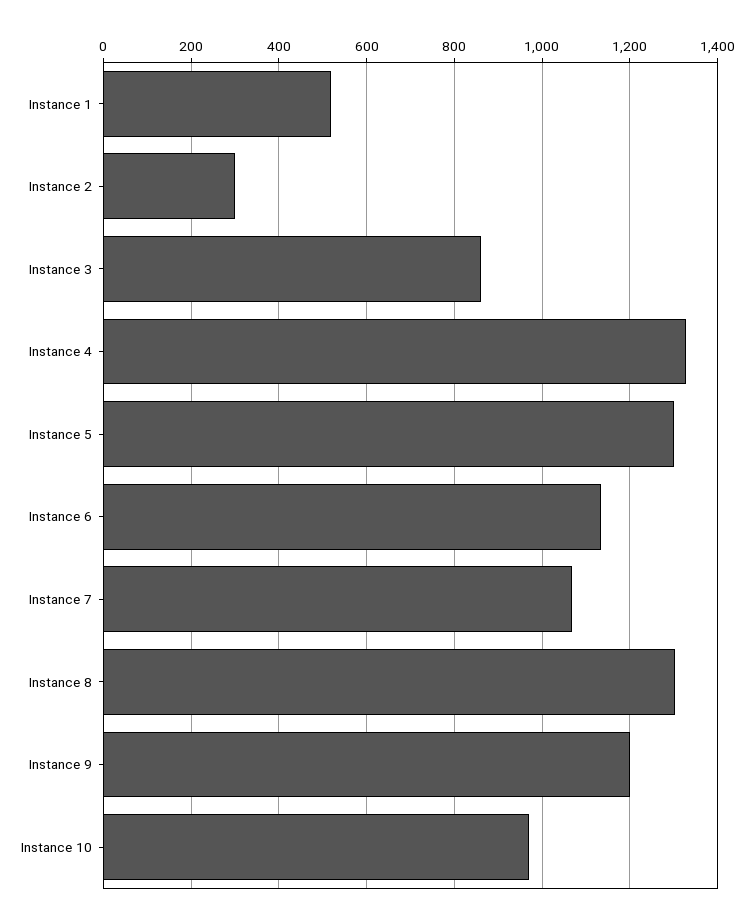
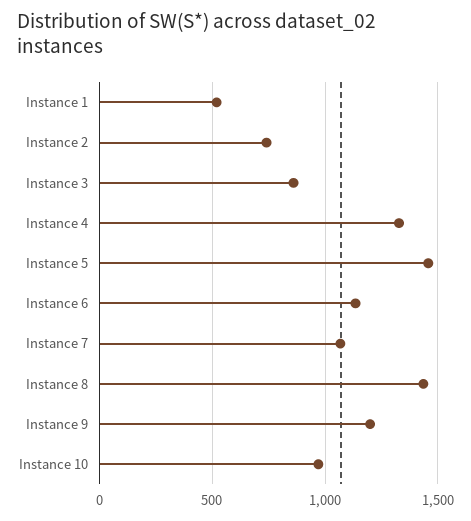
  {
    "Instance 1": 520,
-   "Instance 2": 300,
+   "Instance 2": 750,
    "Instance 3": 860,
    "Instance 4": 1320,
-   "Instance 5": 1300,
+   "Instance 5": 1450,
    "Instance 6": 1140,
    "Instance 7": 1060,
-   "Instance 8": 1300,
+   "Instance 8": 1450,
    "Instance 9": 1200,
    "Instance 10": 980
  }

